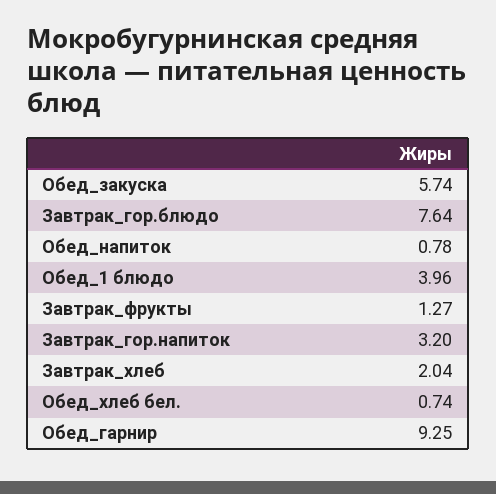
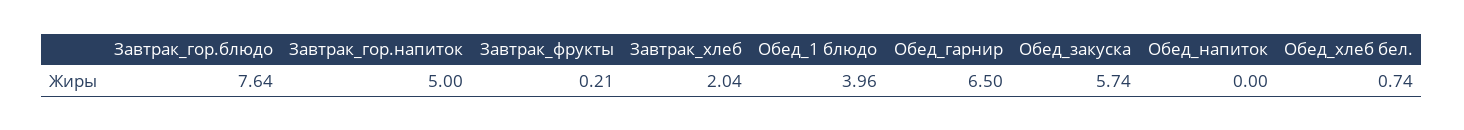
  {
    "Обед_закуска": 5.74,
    "Завтрак_гор.блюдо": 7.64,
-   "Обед_напиток": 0.78,
+   "Обед_напиток": 0,
    "Обед_1 блюдо": 3.96,
-   "Завтрак_фрукты": 1.27,
+   "Завтрак_фрукты": 0.21,
-   "Завтрак_гор.напиток": 3.2,
+   "Завтрак_гор.напиток": 5,
    "Завтрак_хлеб": 2.04,
    "Обед_хлеб бел.": 0.74,
-   "Обед_гарнир": 9.25
+   "Обед_гарнир": 6.5
  }

